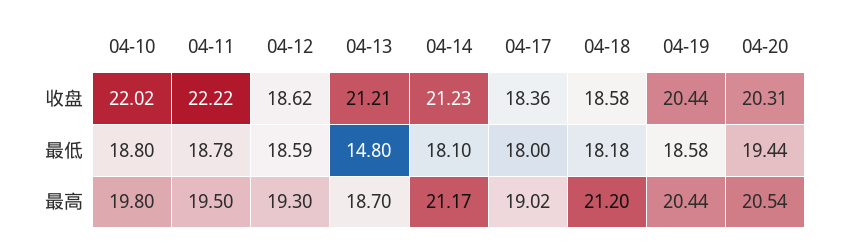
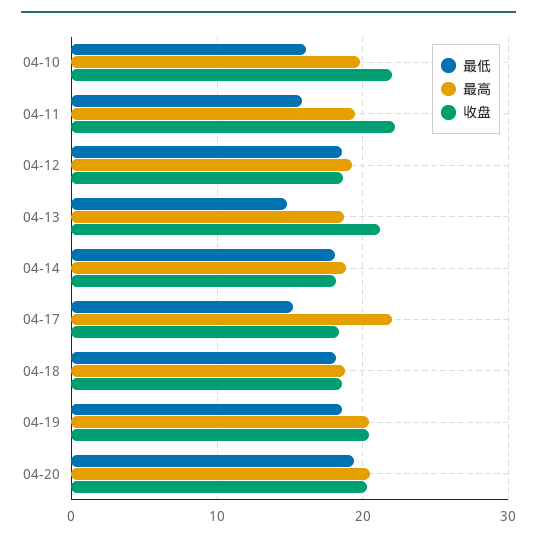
  {
    "收盘": {
      "04-10": 22.02,
      "04-11": 22.22,
      "04-12": 18.62,
      "04-13": 21.21,
-     "04-14": 21.23,
+     "04-14": 18,
      "04-17": 18.36,
      "04-18": 18.58,
      "04-19": 20.44,
      "04-20": 20.31
    },
    "最低": {
-     "04-10": 18.8,
+     "04-10": 16,
-     "04-11": 18.78,
+     "04-11": 16,
      "04-12": 18.59,
      "04-13": 14.8,
      "04-14": 18.1,
-     "04-17": 18,
+     "04-17": 15,
      "04-18": 18.18,
      "04-19": 18.58,
      "04-20": 19.44
    },
    "最高": {
      "04-10": 19.8,
      "04-11": 19.5,
      "04-12": 19.3,
      "04-13": 18.7,
-     "04-14": 21.17,
+     "04-14": 19,
-     "04-17": 19.02,
+     "04-17": 22,
-     "04-18": 21.2,
+     "04-18": 19,
      "04-19": 20.44,
      "04-20": 20.54
    }
  }

